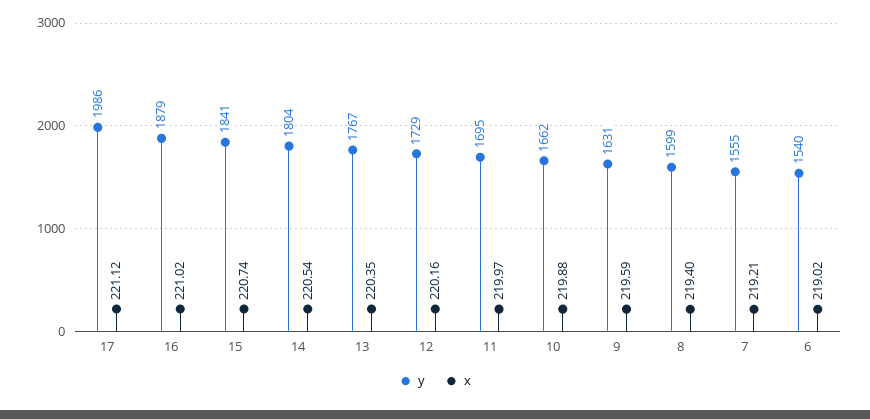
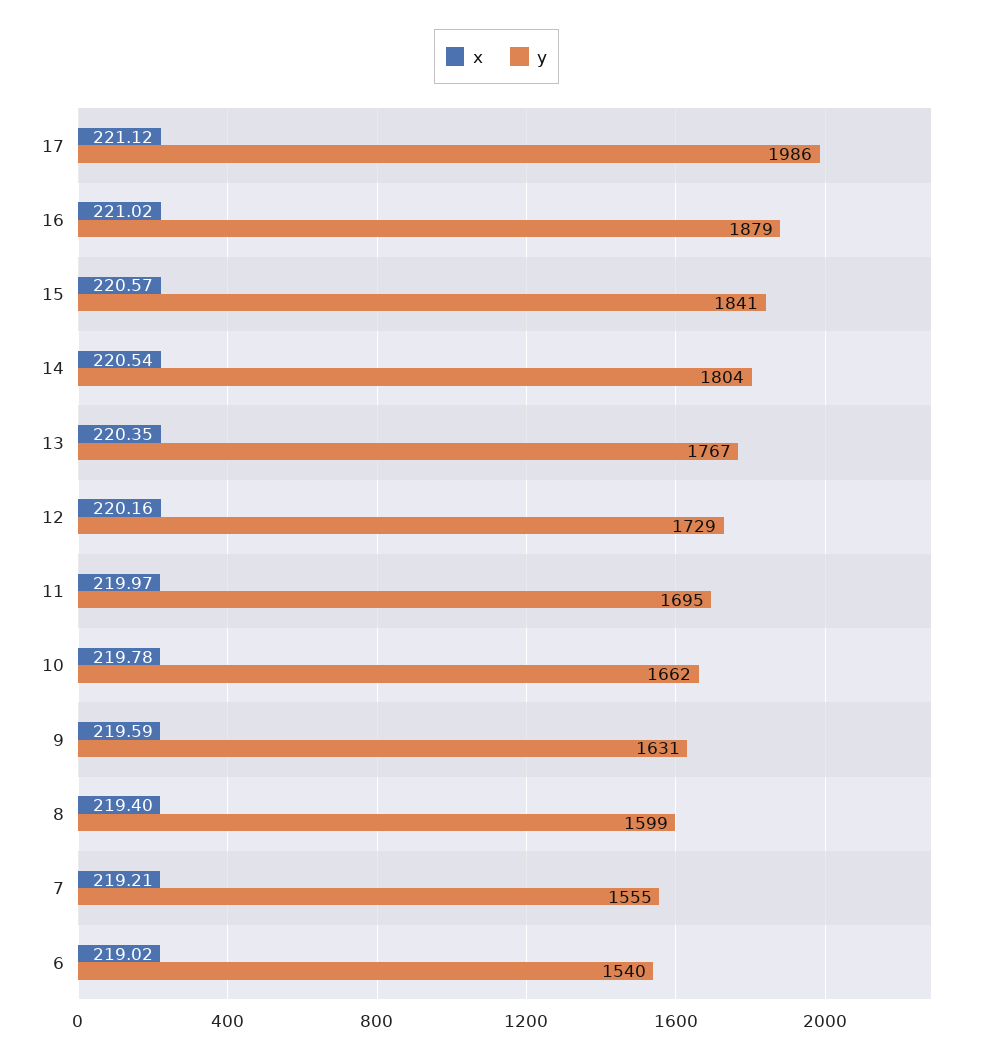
  {
    "y": {
      "17": 1986,
      "16": 1879,
      "15": 1841,
      "14": 1804,
      "13": 1767,
      "12": 1729,
      "11": 1695,
      "10": 1662,
      "9": 1631,
      "8": 1599,
      "7": 1555,
      "6": 1540
    },
    "x": {
      "17": 221.12,
      "16": 221.02,
-     "15": 220.74,
+     "15": 220.57,
      "14": 220.54,
      "13": 220.35,
      "12": 220.16,
      "11": 219.97,
-     "10": 219.88,
+     "10": 219.78,
      "9": 219.59,
      "8": 219.4,
      "7": 219.21,
      "6": 219.02
    }
  }

